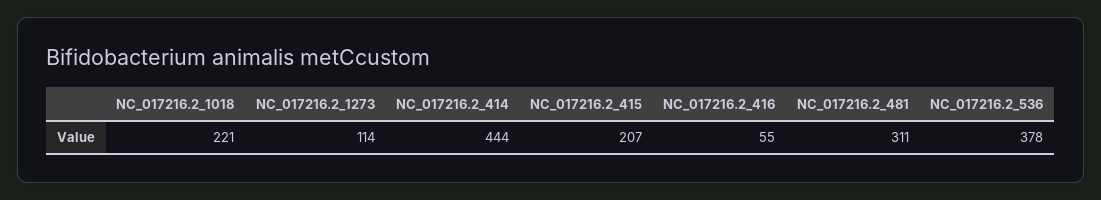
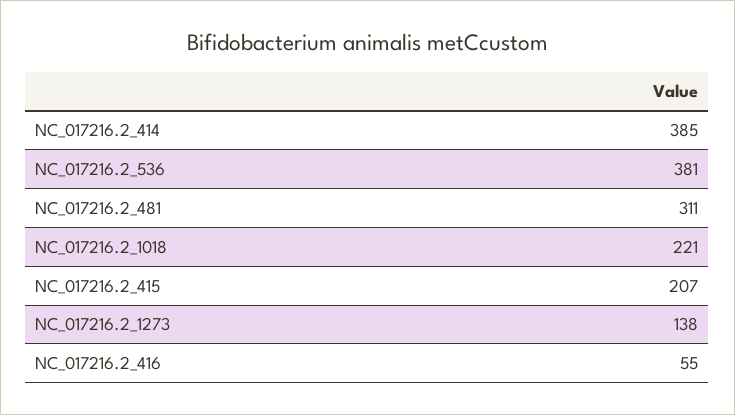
  {
    "NC_017216.2_1018": 221,
-   "NC_017216.2_1273": 114,
+   "NC_017216.2_1273": 138,
-   "NC_017216.2_414": 444,
+   "NC_017216.2_414": 385,
    "NC_017216.2_415": 207,
    "NC_017216.2_416": 55,
    "NC_017216.2_481": 311,
-   "NC_017216.2_536": 378
+   "NC_017216.2_536": 381
  }

